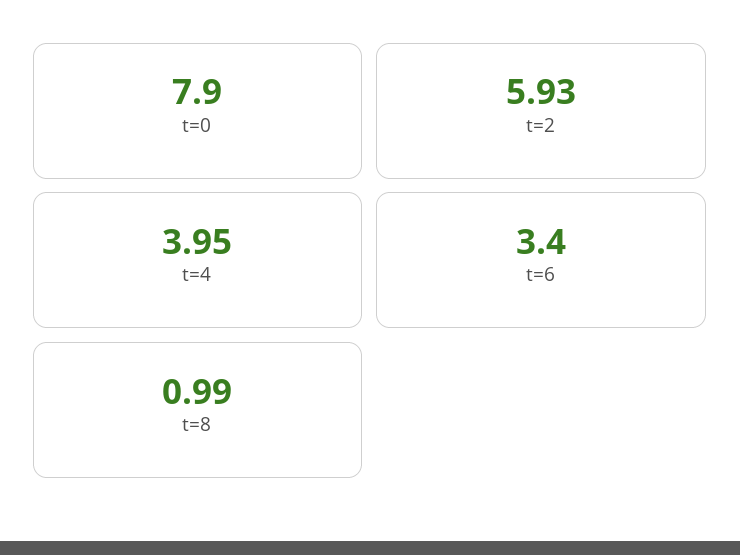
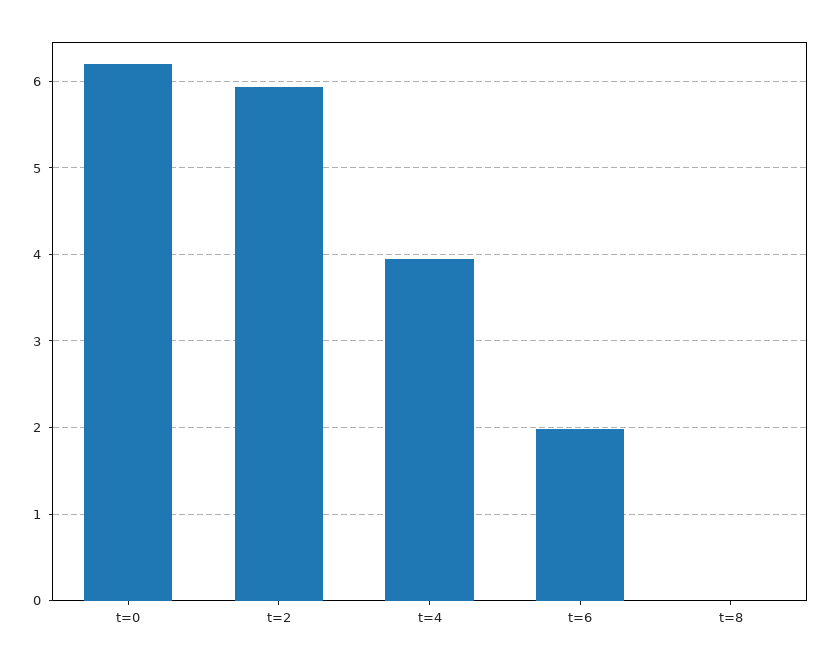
  {
-   "t=0": 7.9,
+   "t=0": 6.2,
    "t=2": 5.93,
    "t=4": 3.95,
-   "t=6": 3.4,
+   "t=6": 2,
-   "t=8": 0.99
+   "t=8": 0
  }

